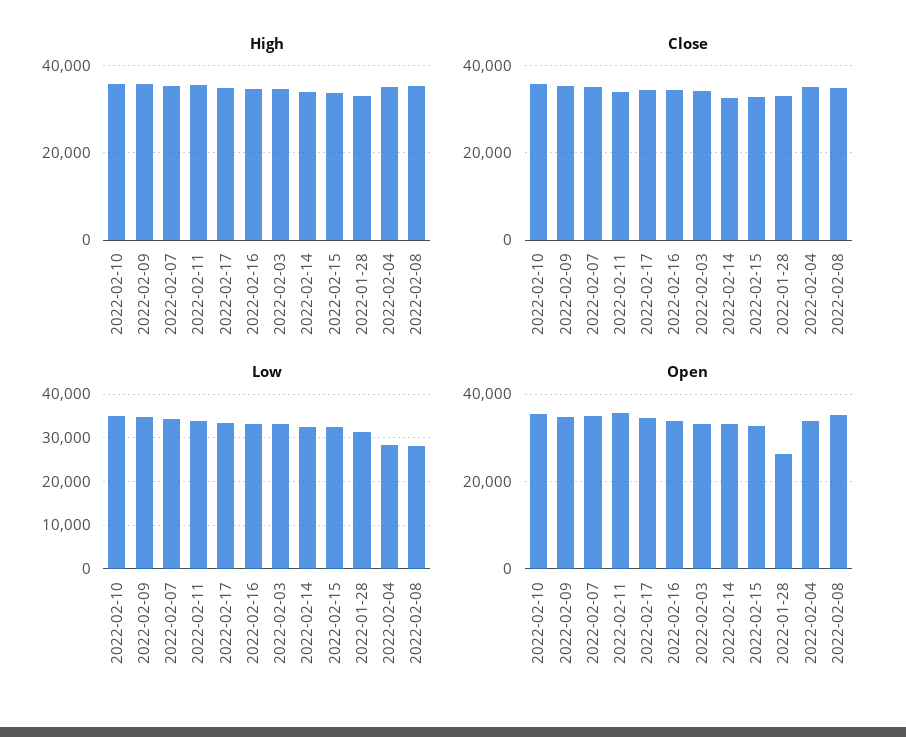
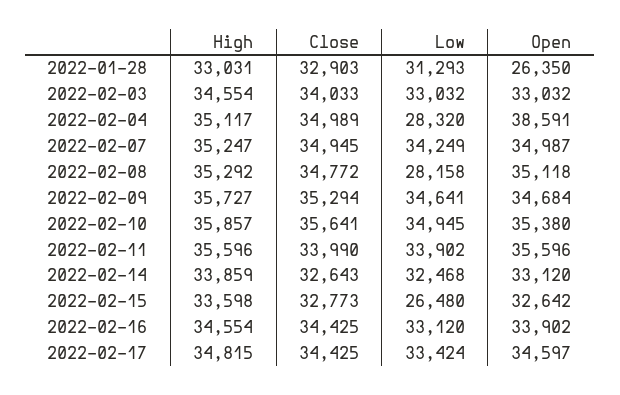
  {
    "High": {
      "2022-02-10": 35857,
      "2022-02-09": 35727,
      "2022-02-07": 35247,
      "2022-02-11": 35596,
      "2022-02-17": 34815,
      "2022-02-16": 34554,
      "2022-02-03": 34554,
      "2022-02-14": 33859,
      "2022-02-15": 33598,
      "2022-01-28": 33031,
      "2022-02-04": 35117,
      "2022-02-08": 35292
    },
    "Close": {
      "2022-02-10": 35641,
      "2022-02-09": 35294,
      "2022-02-07": 34945,
      "2022-02-11": 33990,
      "2022-02-17": 34425,
      "2022-02-16": 34425,
      "2022-02-03": 34033,
      "2022-02-14": 32643,
      "2022-02-15": 32773,
      "2022-01-28": 32903,
      "2022-02-04": 34989,
      "2022-02-08": 34772
    },
    "Low": {
      "2022-02-10": 34945,
      "2022-02-09": 34641,
      "2022-02-07": 34249,
      "2022-02-11": 33902,
      "2022-02-17": 33424,
      "2022-02-16": 33120,
      "2022-02-03": 33032,
      "2022-02-14": 32468,
-     "2022-02-15": 32000,
+     "2022-02-15": 26480,
      "2022-01-28": 31293,
      "2022-02-04": 28320,
      "2022-02-08": 28158
    },
    "Open": {
      "2022-02-10": 35380,
      "2022-02-09": 34684,
      "2022-02-07": 34987,
      "2022-02-11": 35596,
      "2022-02-17": 34597,
      "2022-02-16": 33902,
      "2022-02-03": 33032,
      "2022-02-14": 33120,
      "2022-02-15": 32642,
      "2022-01-28": 26350,
-     "2022-02-04": 34000,
+     "2022-02-04": 38591,
      "2022-02-08": 35118
    }
  }

